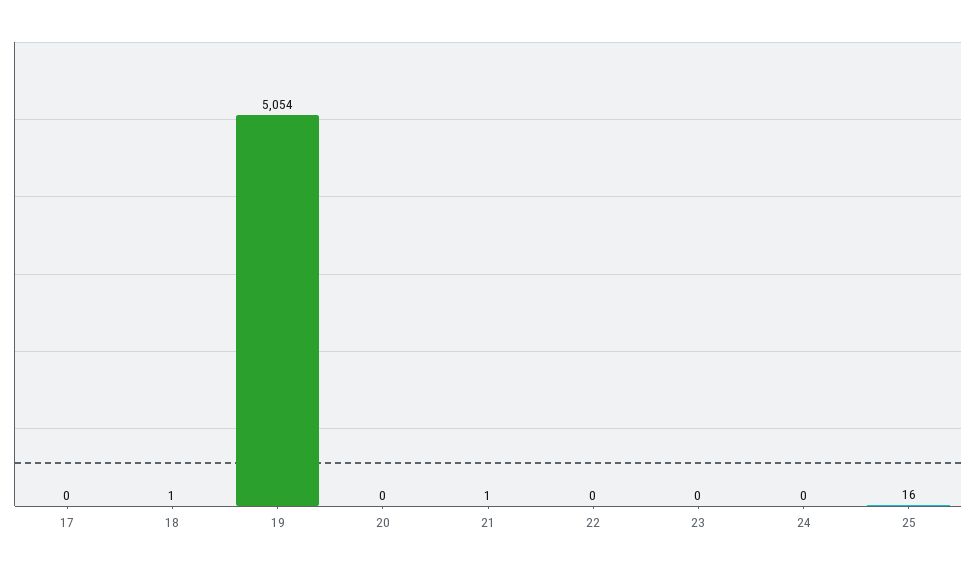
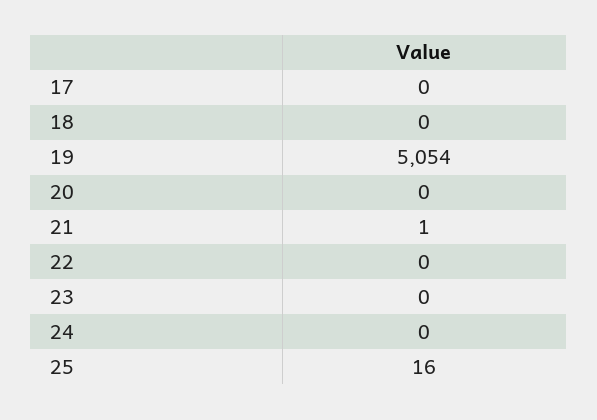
  {
    "17": 0,
-   "18": 1,
+   "18": 0,
    "19": 5054,
    "20": 0,
    "21": 1,
    "22": 0,
    "23": 0,
    "24": 0,
    "25": 16
  }

